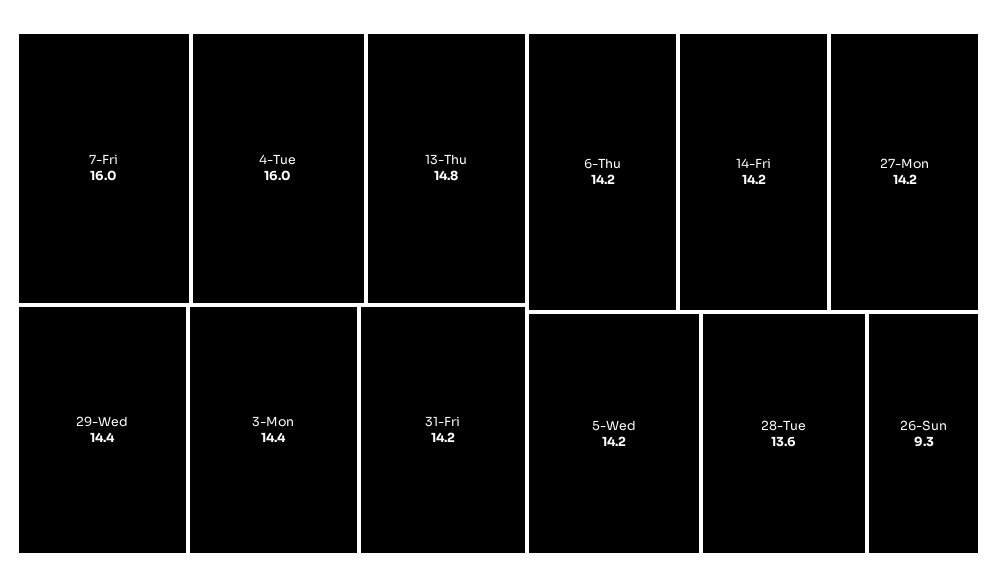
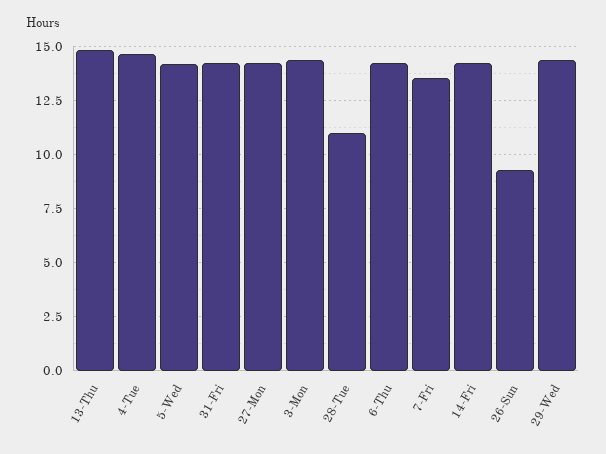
  {
-   "7-Fri": 16,
+   "7-Fri": 13.5,
-   "4-Tue": 16,
+   "4-Tue": 14.5,
    "13-Thu": 14.8,
    "29-Wed": 14.4,
    "3-Mon": 14.4,
    "31-Fri": 14.2,
    "6-Thu": 14.2,
    "14-Fri": 14.2,
    "27-Mon": 14.2,
    "5-Wed": 14.2,
-   "28-Tue": 13.6,
+   "28-Tue": 11,
    "26-Sun": 9.3
  }

